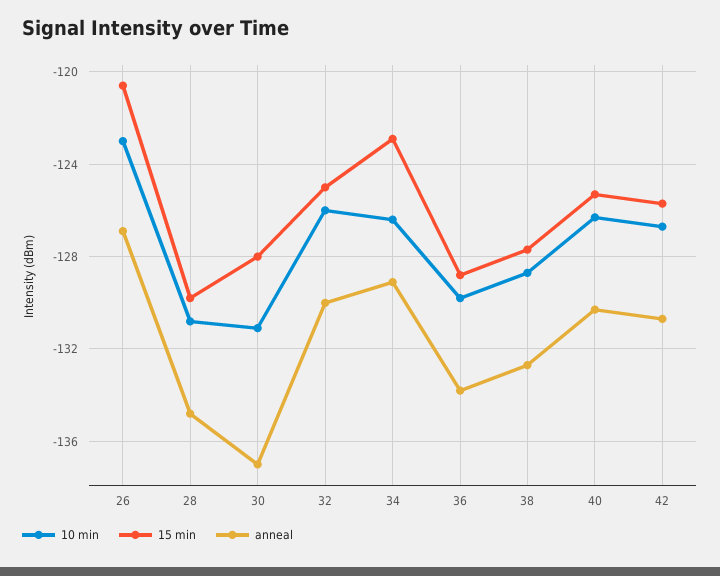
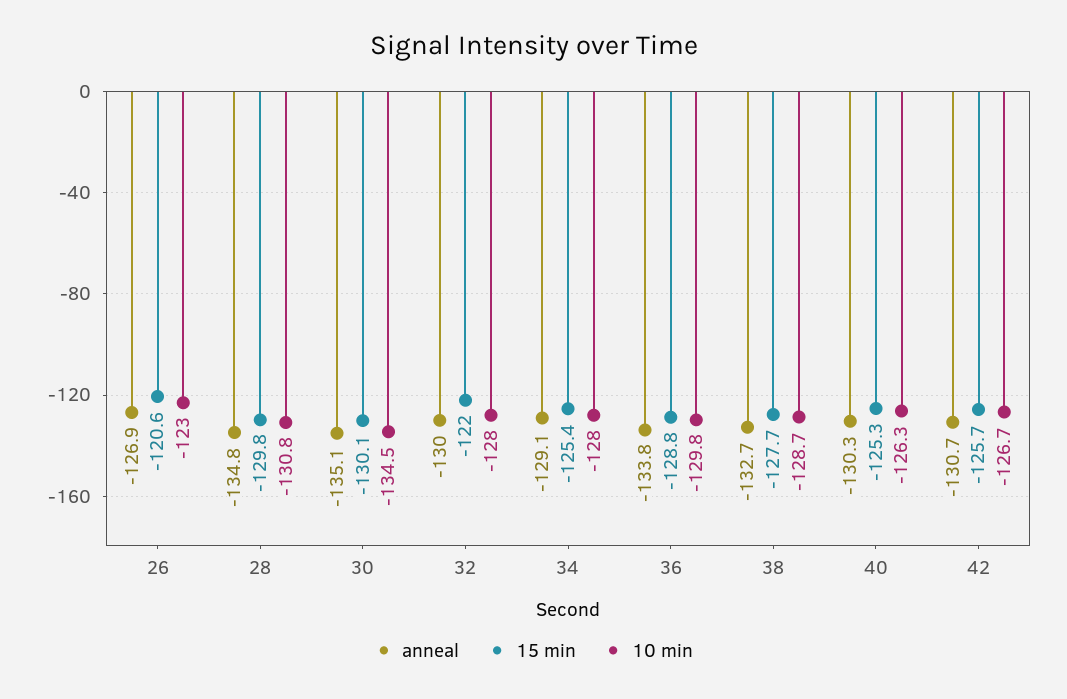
  {
    "10 min": {
      "26": -123,
      "28": -130.8,
-     "30": -131,
+     "30": -134.5,
-     "32": -126,
+     "32": -128,
-     "34": -126.5,
+     "34": -128,
      "36": -129.8,
      "38": -128.7,
      "40": -126.3,
      "42": -126.7
    },
    "15 min": {
      "26": -120.6,
      "28": -129.8,
-     "30": -128,
+     "30": -130.1,
-     "32": -125,
+     "32": -122,
-     "34": -123,
+     "34": -125.4,
      "36": -128.8,
      "38": -127.7,
      "40": -125.3,
      "42": -125.7
    },
    "anneal": {
      "26": -126.9,
      "28": -134.8,
-     "30": -137,
+     "30": -135.1,
      "32": -130,
      "34": -129.1,
      "36": -133.8,
      "38": -132.7,
      "40": -130.3,
      "42": -130.7
    }
  }

